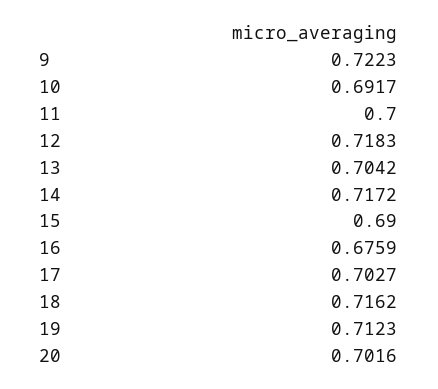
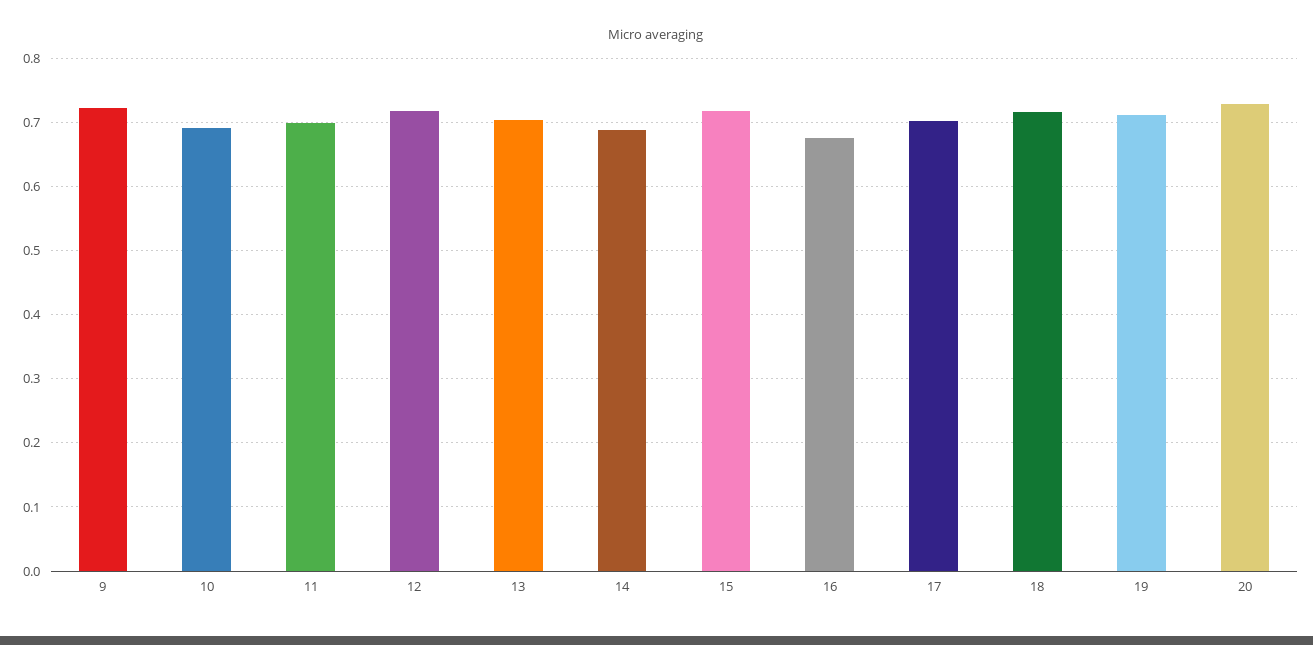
  {
    "9": 0.7223,
    "10": 0.6917,
    "11": 0.7,
    "12": 0.7183,
    "13": 0.7042,
-   "14": 0.7172,
+   "14": 0.69,
-   "15": 0.69,
+   "15": 0.72,
    "16": 0.6759,
    "17": 0.7027,
    "18": 0.7162,
    "19": 0.7123,
-   "20": 0.7016
+   "20": 0.73
  }

